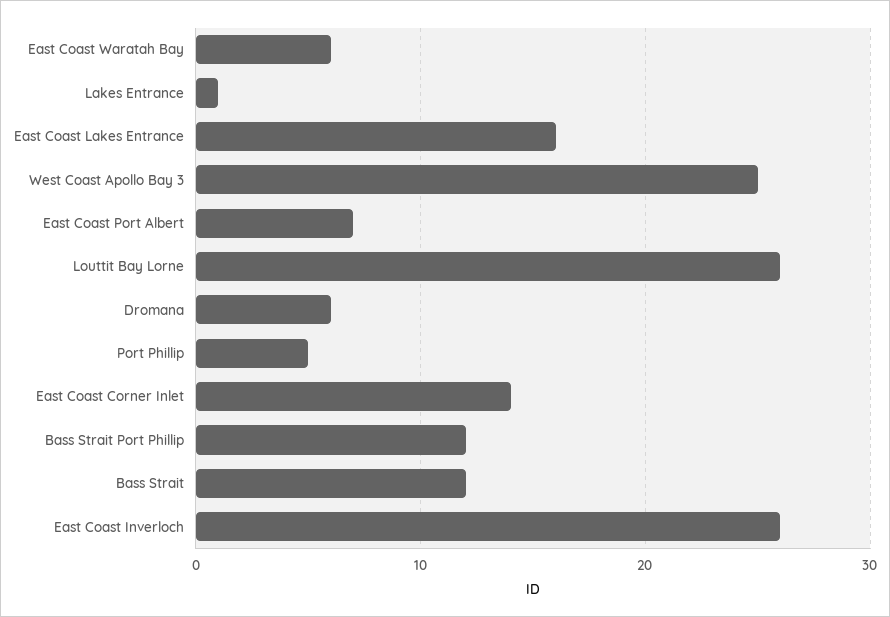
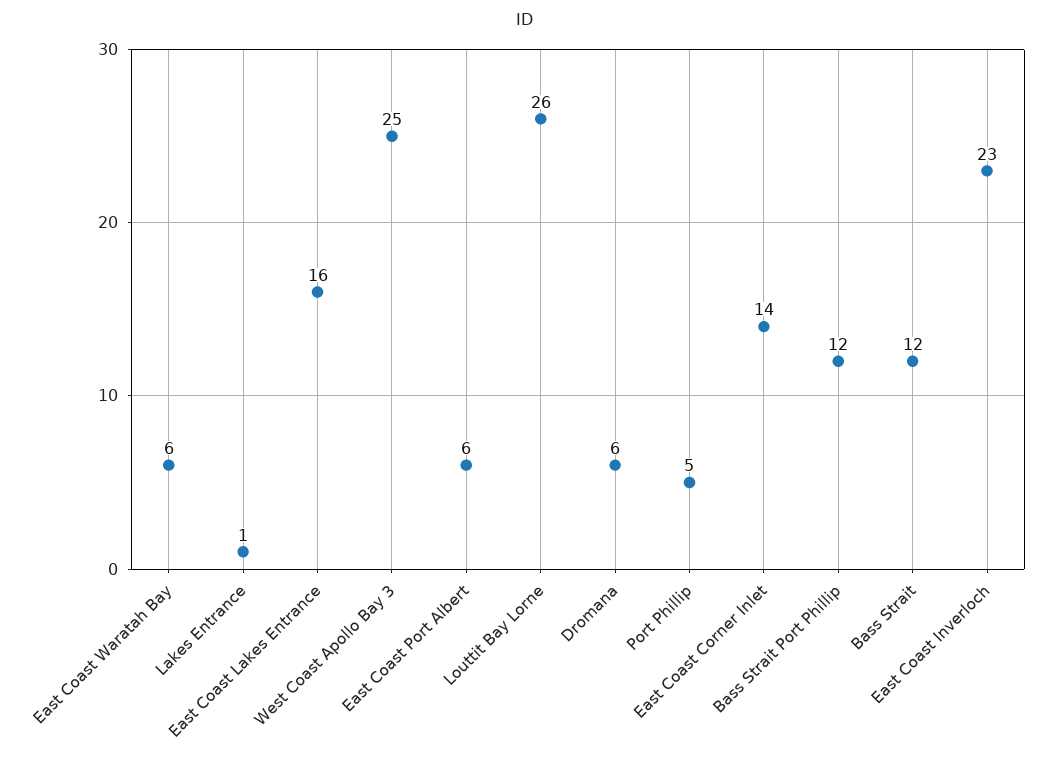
  {
    "East Coast Waratah Bay": 6,
    "Lakes Entrance": 1,
    "East Coast Lakes Entrance": 16,
    "West Coast Apollo Bay 3": 25,
-   "East Coast Port Albert": 7,
+   "East Coast Port Albert": 6,
    "Louttit Bay Lorne": 26,
    "Dromana": 6,
    "Port Phillip": 5,
    "East Coast Corner Inlet": 14,
    "Bass Strait Port Phillip": 12,
    "Bass Strait": 12,
-   "East Coast Inverloch": 26
+   "East Coast Inverloch": 23
  }

